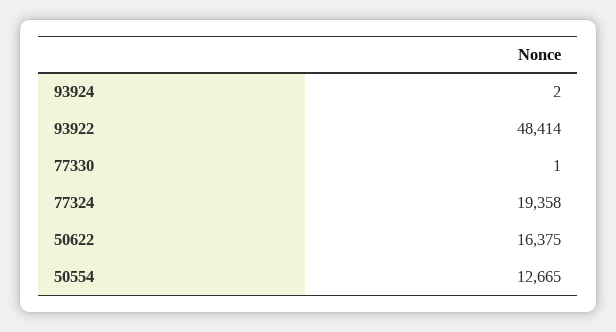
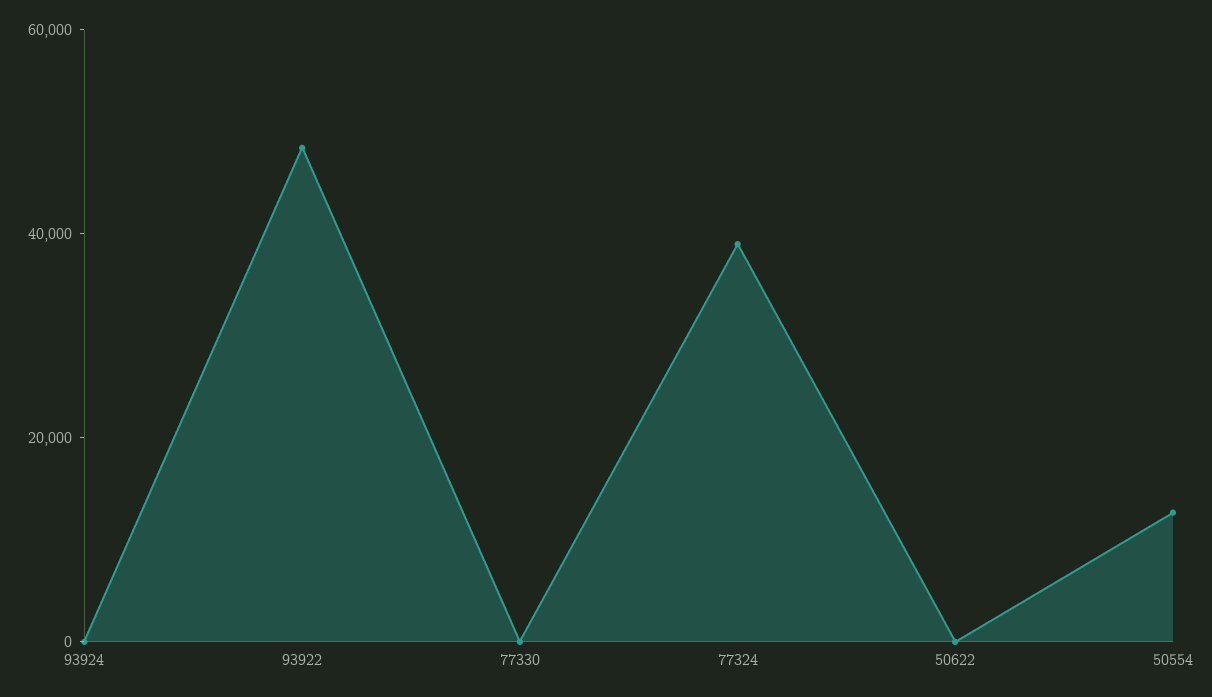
  {
    "93924": 2,
    "93922": 48414,
    "77330": 1,
-   "77324": 19358,
+   "77324": 40000,
-   "50622": 16375,
+   "50622": 0,
    "50554": 12665
  }

